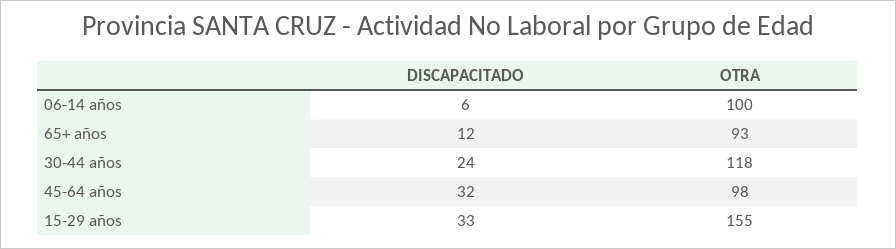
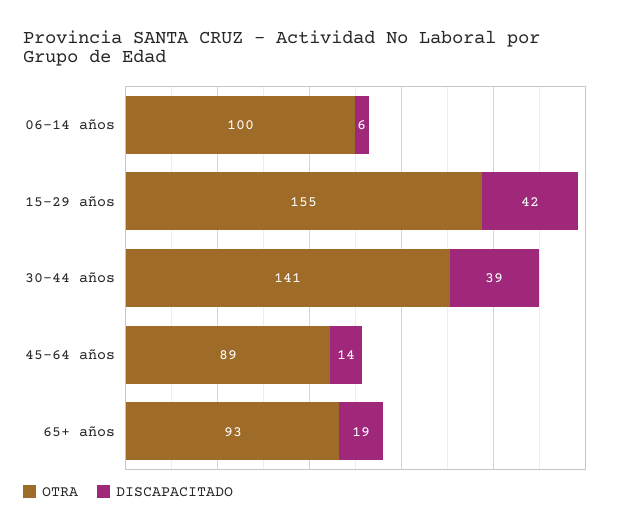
  {
    "DISCAPACITADO": {
      "06-14 años": 6,
-     "65+ años": 12,
+     "65+ años": 19,
-     "30-44 años": 24,
+     "30-44 años": 39,
-     "45-64 años": 32,
+     "45-64 años": 14,
-     "15-29 años": 33
+     "15-29 años": 42
    },
    "OTRA": {
      "06-14 años": 100,
      "65+ años": 93,
-     "30-44 años": 118,
+     "30-44 años": 141,
-     "45-64 años": 98,
+     "45-64 años": 89,
      "15-29 años": 155
    }
  }

